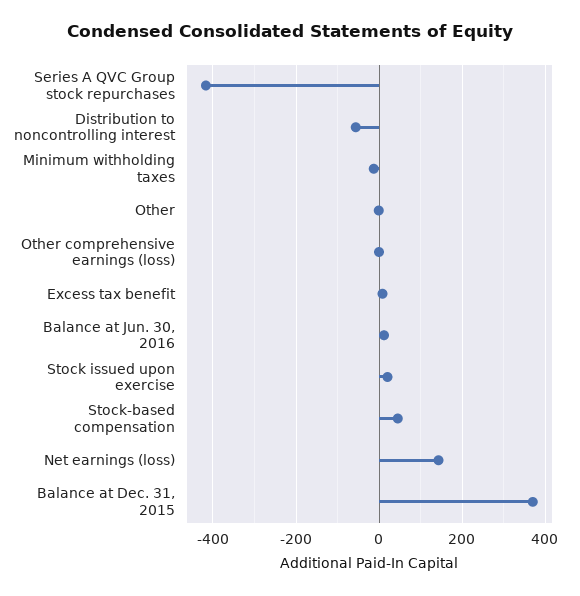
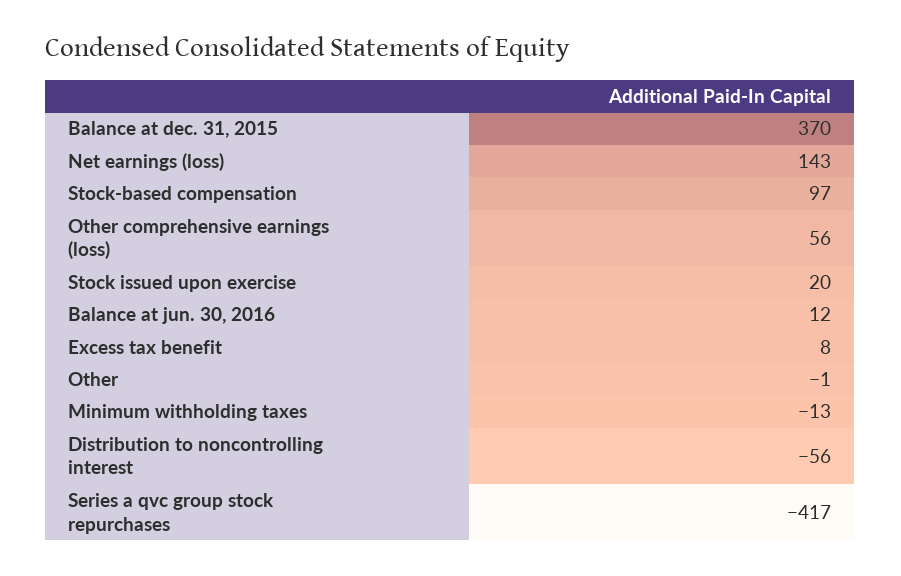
  {
    "Series A QVC Group stock repurchases": -417,
    "Distribution to noncontrolling interest": -56,
    "Minimum withholding taxes": -13,
    "Other": -1,
-   "Other comprehensive earnings (loss)": 0,
+   "Other comprehensive earnings (loss)": 56,
    "Excess tax benefit": 8,
    "Balance at Jun. 30, 2016": 12,
    "Stock issued upon exercise": 20,
-   "Stock-based compensation": 40,
+   "Stock-based compensation": 97,
    "Net earnings (loss)": 143,
    "Balance at Dec. 31, 2015": 370
  }

